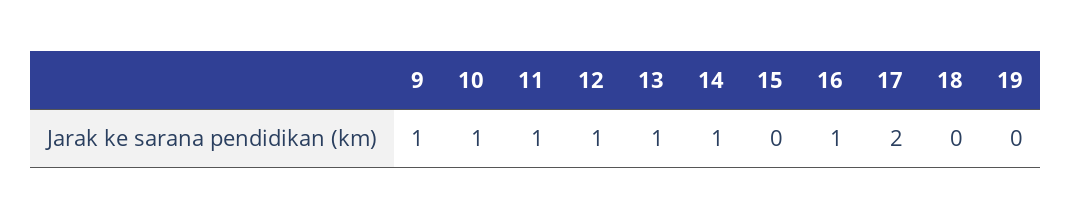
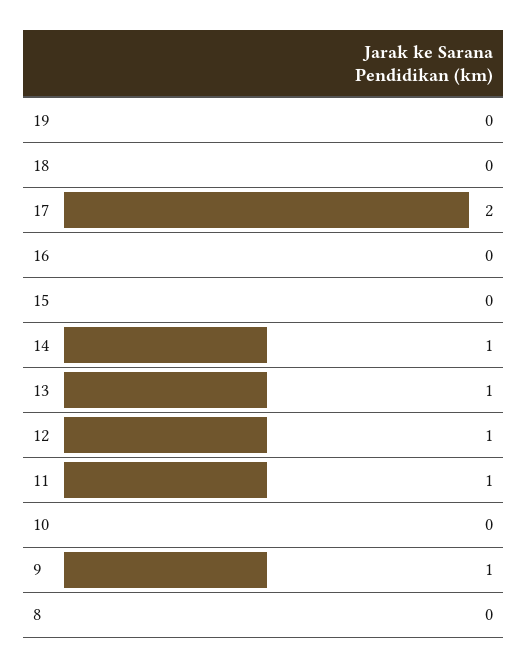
  {
    "9": 1,
-   "10": 1,
+   "10": 0,
    "11": 1,
    "12": 1,
    "13": 1,
    "14": 1,
    "15": 0,
-   "16": 1,
+   "16": 0,
    "17": 2,
    "18": 0,
-   "19": 0
+   "19": 0,
+   "8": 0
  }

